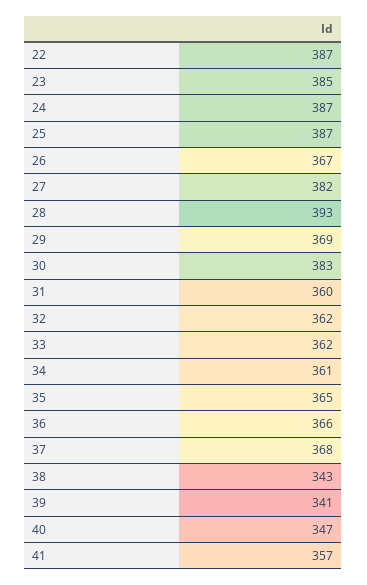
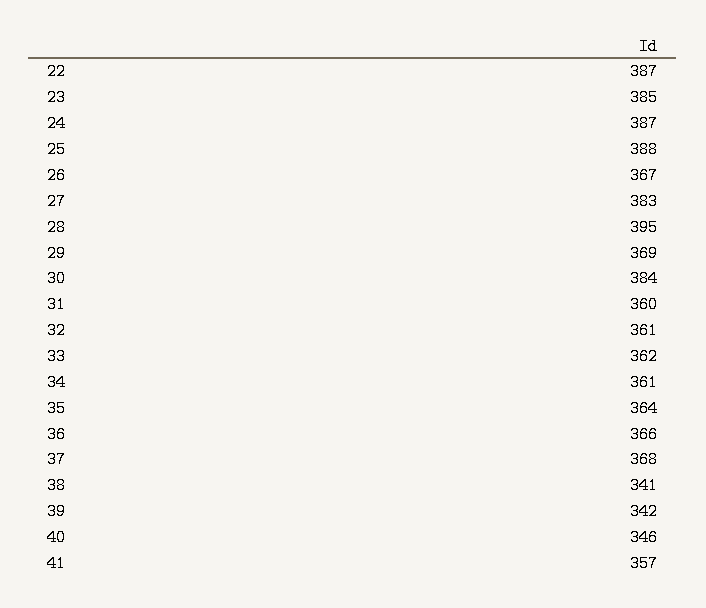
  {
    "22": 387,
    "23": 385,
    "24": 387,
-   "25": 387,
+   "25": 388,
    "26": 367,
-   "27": 382,
+   "27": 383,
-   "28": 393,
+   "28": 395,
    "29": 369,
-   "30": 383,
+   "30": 384,
    "31": 360,
-   "32": 362,
+   "32": 361,
    "33": 362,
    "34": 361,
-   "35": 365,
+   "35": 364,
    "36": 366,
    "37": 368,
-   "38": 343,
+   "38": 341,
-   "39": 341,
+   "39": 342,
-   "40": 347,
+   "40": 346,
    "41": 357
  }

